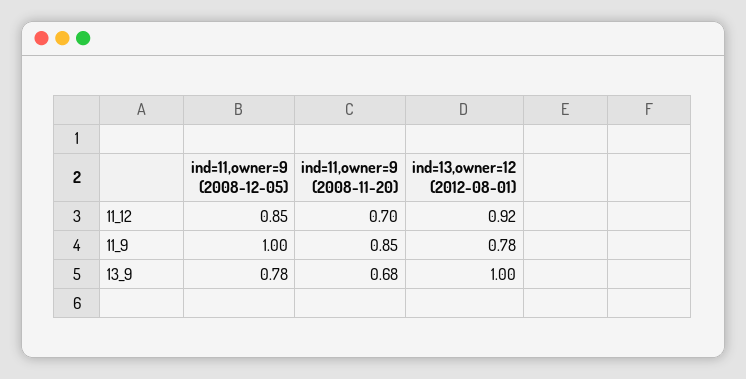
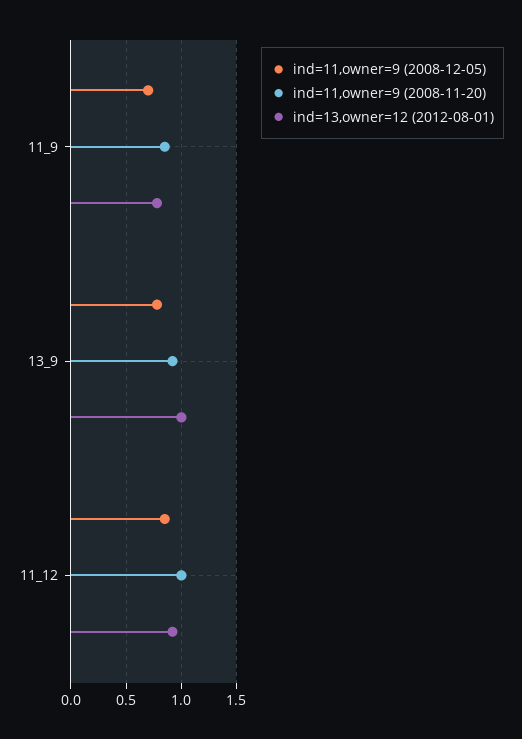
  {
    "ind=11,owner=9 (2008-12-05)": {
      "11_12": 0.85,
-     "11_9": 1,
+     "11_9": 0.7,
      "13_9": 0.78
    },
    "ind=11,owner=9 (2008-11-20)": {
-     "11_12": 0.7,
+     "11_12": 1,
      "11_9": 0.85,
-     "13_9": 0.68
+     "13_9": 0.9
    },
    "ind=13,owner=12 (2012-08-01)": {
      "11_12": 0.92,
      "11_9": 0.78,
      "13_9": 1
    }
  }

